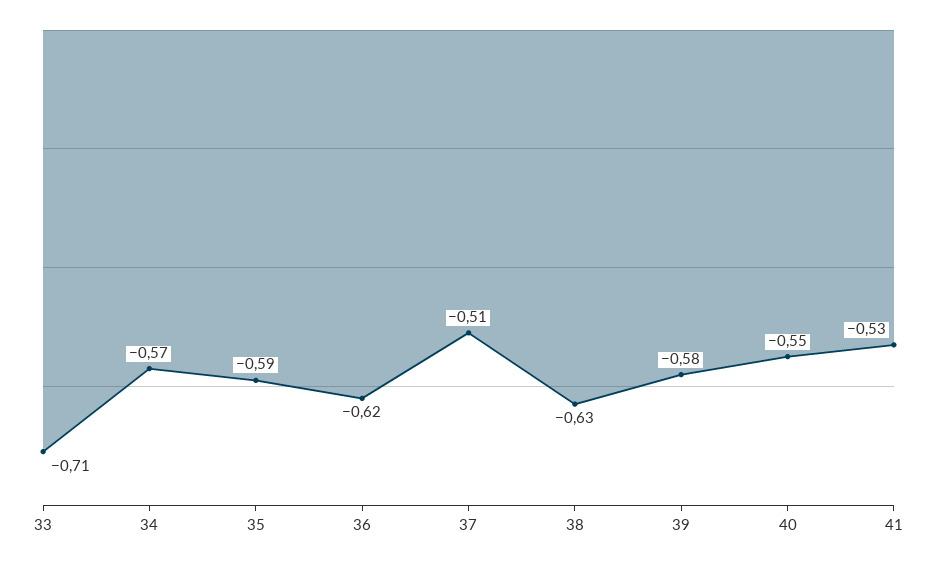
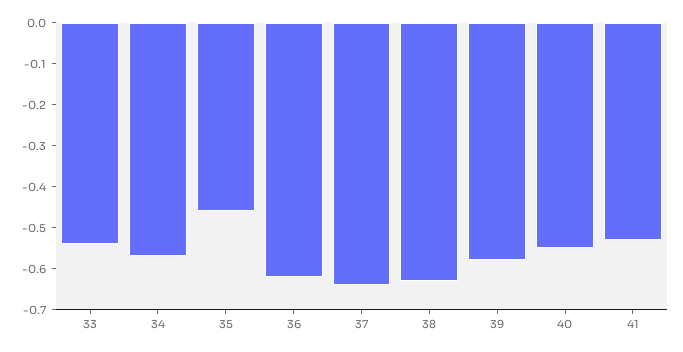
  {
-   "33": -0.71,
+   "33": -0.55,
    "34": -0.57,
-   "35": -0.59,
+   "35": -0.45,
    "36": -0.62,
-   "37": -0.51,
+   "37": -0.65,
    "38": -0.63,
    "39": -0.58,
    "40": -0.55,
    "41": -0.53
  }

